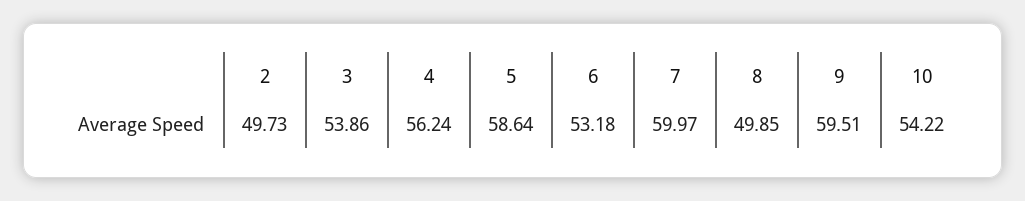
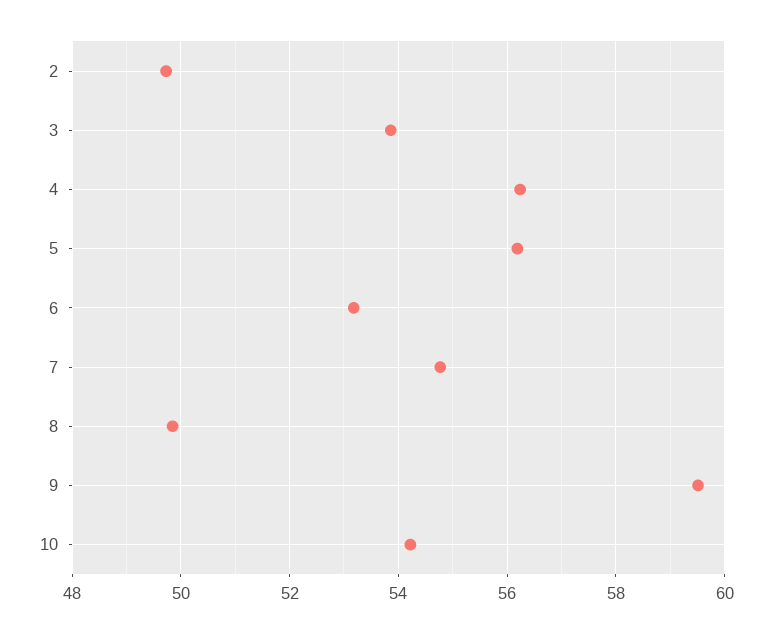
  {
    "2": 49.73,
    "3": 53.86,
    "4": 56.24,
-   "5": 58.64,
+   "5": 56.2,
    "6": 53.18,
-   "7": 59.97,
+   "7": 54.8,
    "8": 49.85,
    "9": 59.51,
    "10": 54.22
  }

